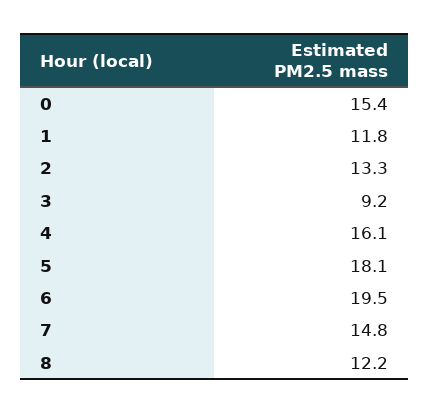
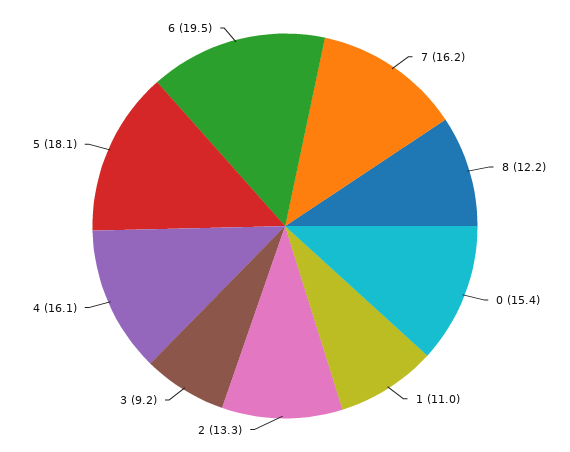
  {
    "0": 15.4,
-   "1": 11.8,
+   "1": 11,
    "2": 13.3,
    "3": 9.2,
    "4": 16.1,
    "5": 18.1,
    "6": 19.5,
-   "7": 14.8,
+   "7": 16.2,
    "8": 12.2
  }

